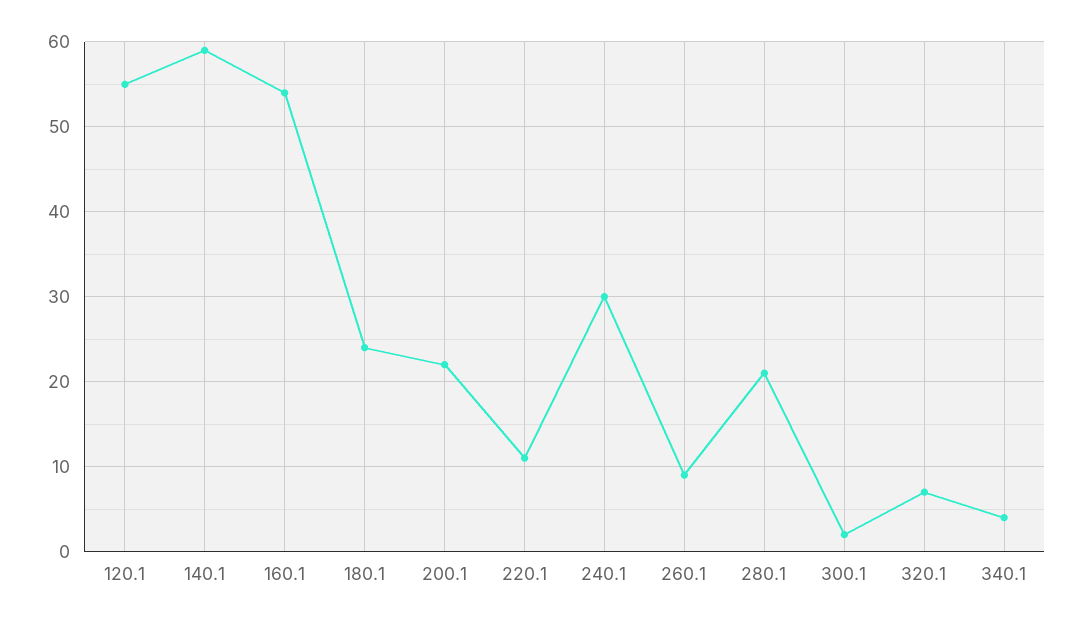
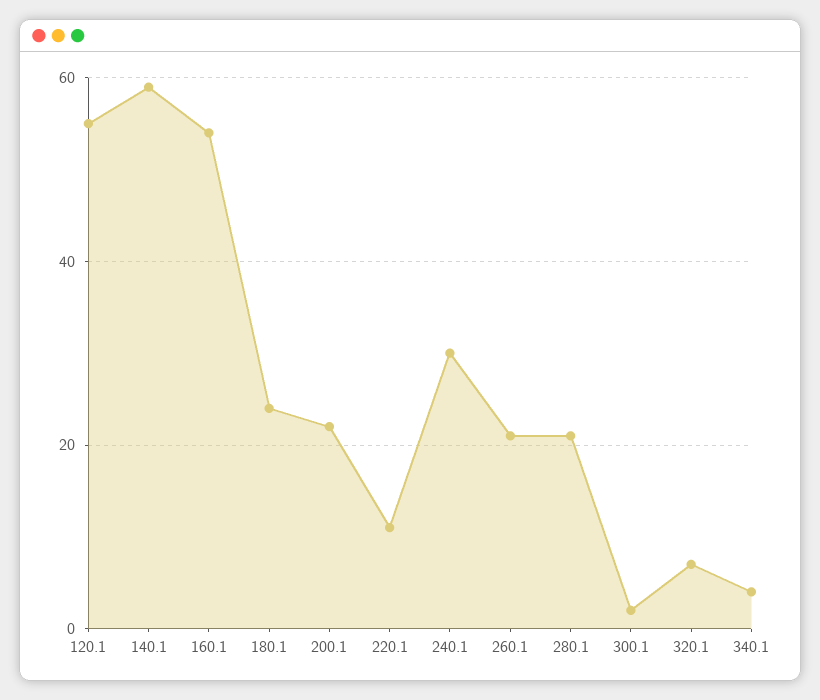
  {
    "120.1": 55,
    "140.1": 59,
    "160.1": 54,
    "180.1": 24,
    "200.1": 22,
    "220.1": 11,
    "240.1": 30,
-   "260.1": 9,
+   "260.1": 20,
    "280.1": 21,
    "300.1": 2,
    "320.1": 7,
    "340.1": 4
  }

